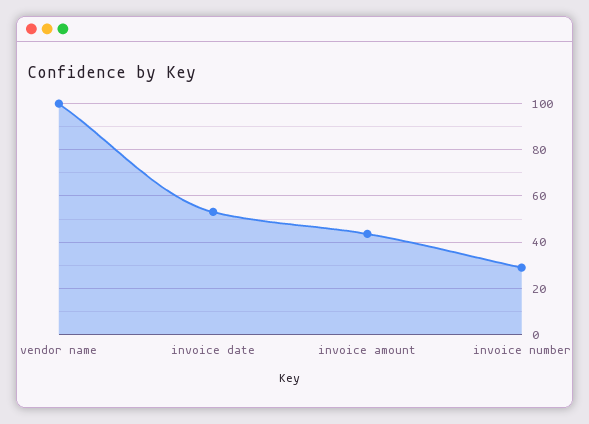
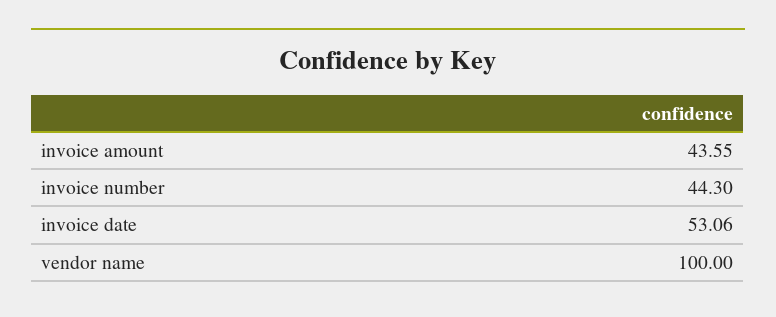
  {
    "vendor name": 100,
    "invoice date": 53.06,
    "invoice amount": 43.55,
-   "invoice number": 30
+   "invoice number": 44.3
  }

